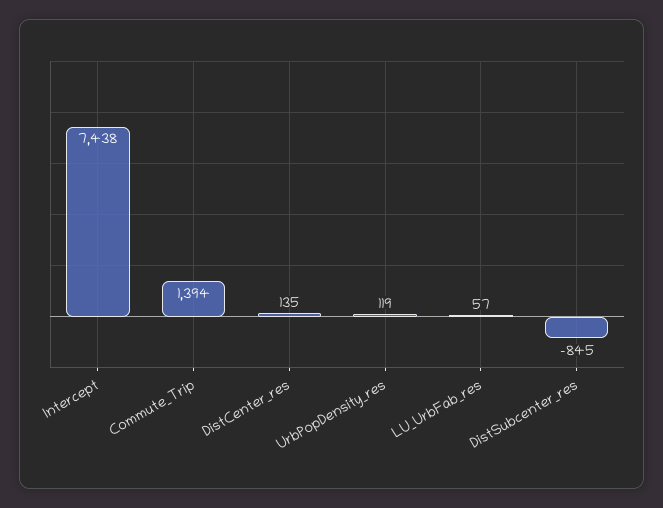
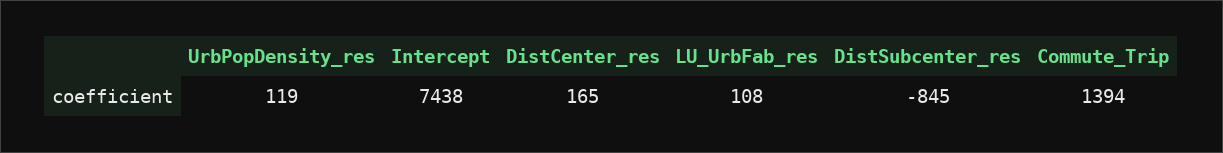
  {
    "Intercept": 7438,
    "Commute_Trip": 1394,
-   "DistCenter_res": 135,
+   "DistCenter_res": 165,
    "UrbPopDensity_res": 119,
-   "LU_UrbFab_res": 57,
+   "LU_UrbFab_res": 108,
    "DistSubcenter_res": -845
  }

